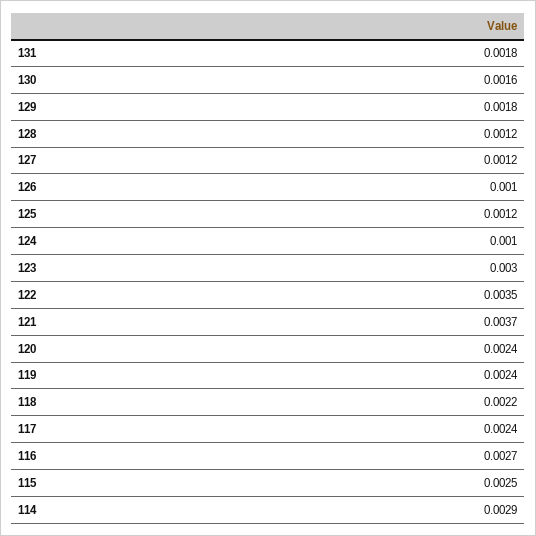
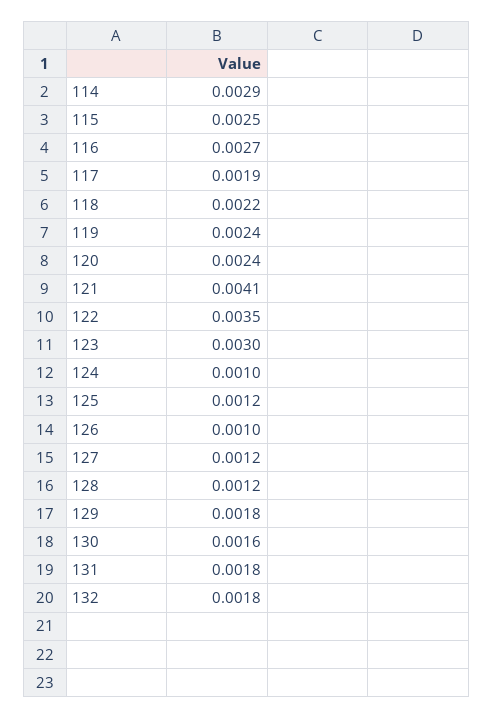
  {
    "131": 0.0018,
    "130": 0.0016,
    "129": 0.0018,
    "128": 0.0012,
    "127": 0.0012,
    "126": 0.001,
    "125": 0.0012,
    "124": 0.001,
    "123": 0.003,
    "122": 0.0035,
-   "121": 0.0037,
+   "121": 0.0041,
    "120": 0.0024,
    "119": 0.0024,
    "118": 0.0022,
-   "117": 0.0024,
+   "117": 0.0019,
    "116": 0.0027,
    "115": 0.0025,
-   "114": 0.0029
+   "114": 0.0029,
+   "132": 0.0018
  }

